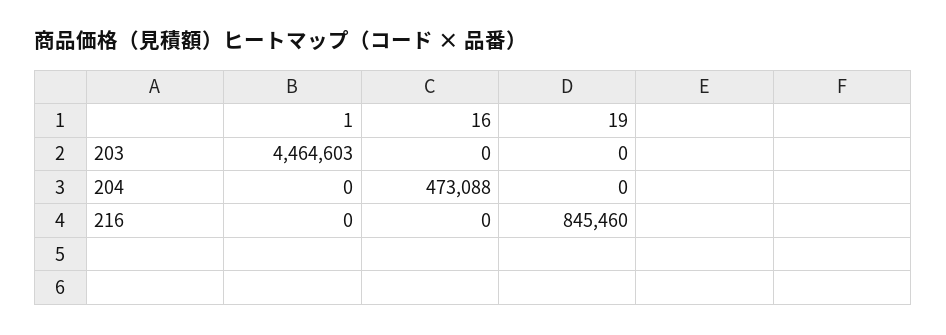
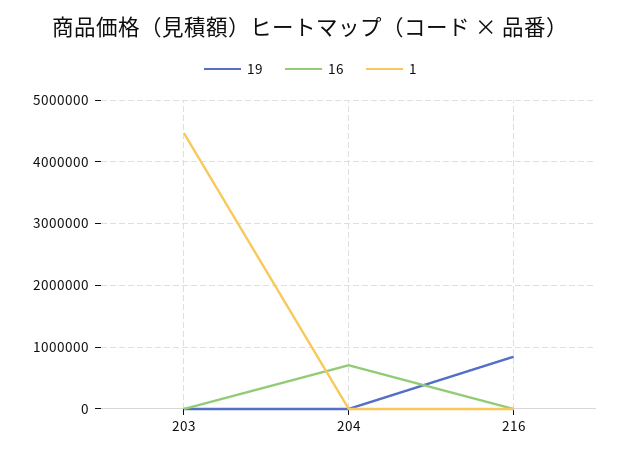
  {
    "1": {
      "203": 4464603,
      "204": 0,
      "216": 0
    },
    "16": {
      "203": 0,
-     "204": 473088,
+     "204": 700000,
      "216": 0
    },
    "19": {
      "203": 0,
      "204": 0,
      "216": 845460
    }
  }

